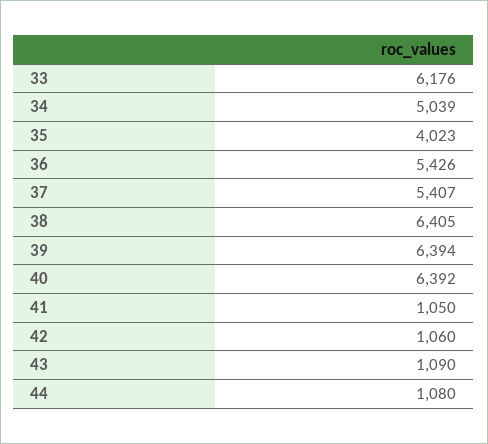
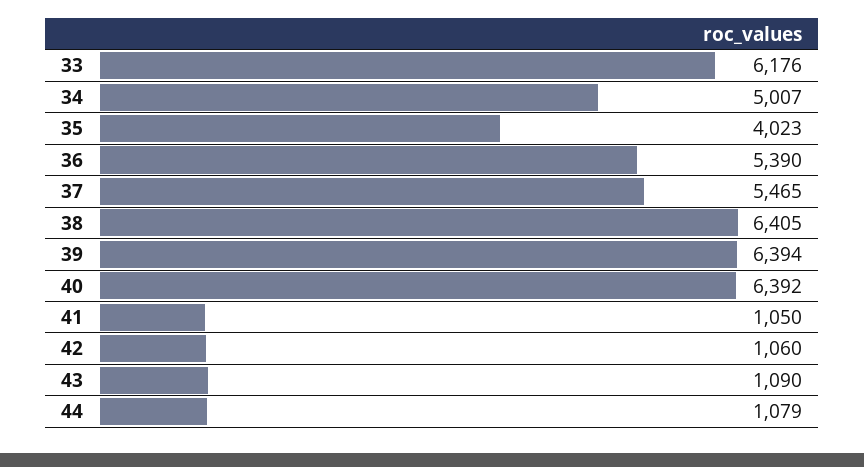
  {
    "33": 6176,
-   "34": 5039,
+   "34": 5007,
    "35": 4023,
-   "36": 5426,
+   "36": 5390,
-   "37": 5407,
+   "37": 5465,
    "38": 6405,
    "39": 6394,
    "40": 6392,
    "41": 1050,
    "42": 1060,
    "43": 1090,
-   "44": 1080
+   "44": 1079
  }

